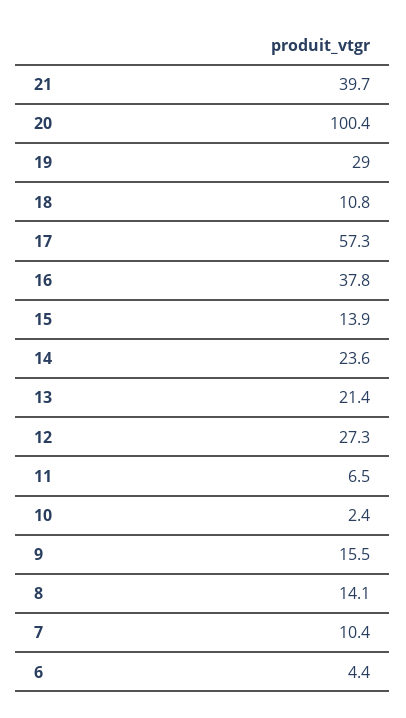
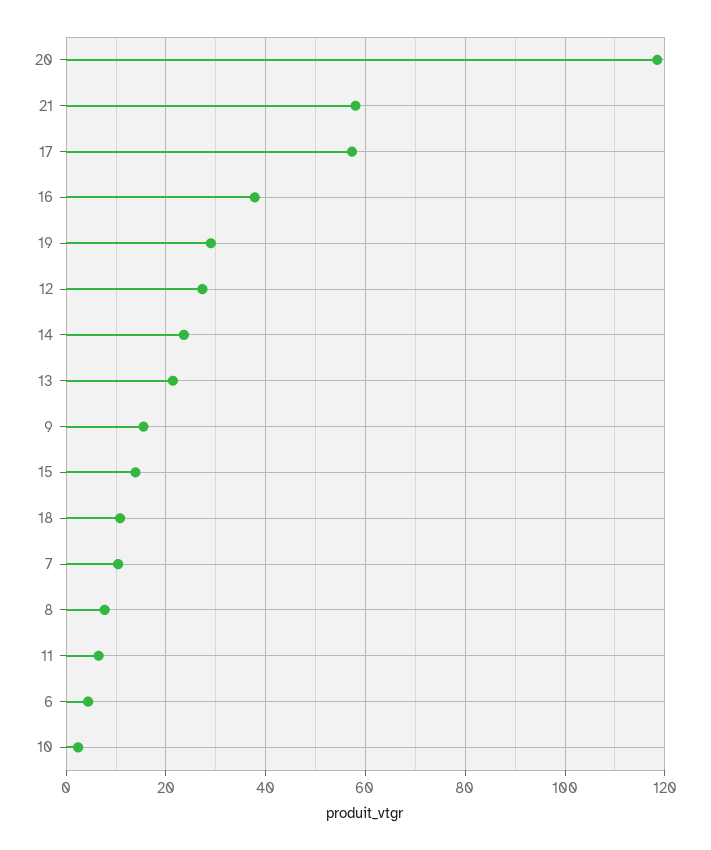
  {
-   "21": 39.7,
+   "21": 58,
-   "20": 100.4,
+   "20": 118,
    "19": 29,
    "18": 10.8,
    "17": 57.3,
    "16": 37.8,
    "15": 13.9,
    "14": 23.6,
    "13": 21.4,
    "12": 27.3,
    "11": 6.5,
    "10": 2.4,
    "9": 15.5,
-   "8": 14.1,
+   "8": 8,
    "7": 10.4,
    "6": 4.4
  }

